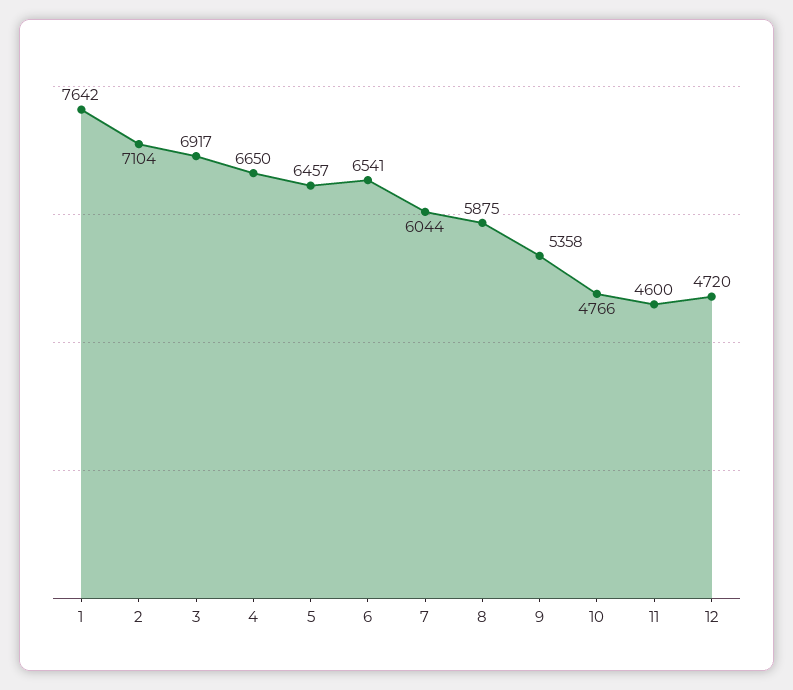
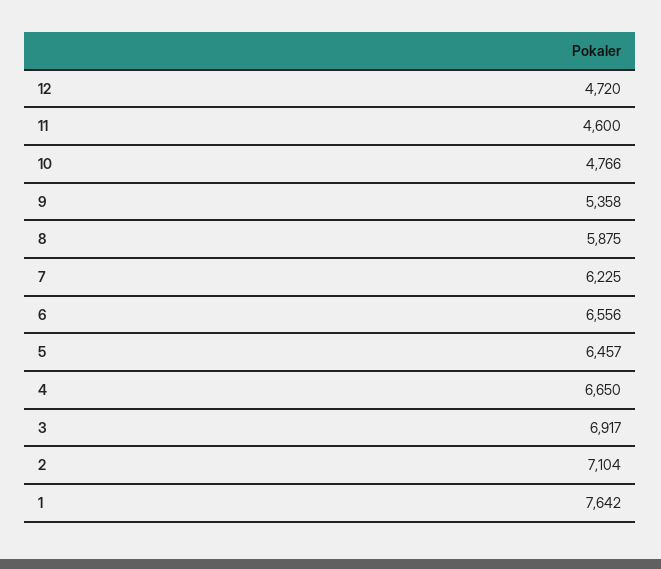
  {
    "1": 7642,
    "2": 7104,
    "3": 6917,
    "4": 6650,
    "5": 6457,
-   "6": 6541,
+   "6": 6556,
-   "7": 6044,
+   "7": 6225,
    "8": 5875,
    "9": 5358,
    "10": 4766,
    "11": 4600,
    "12": 4720
  }

